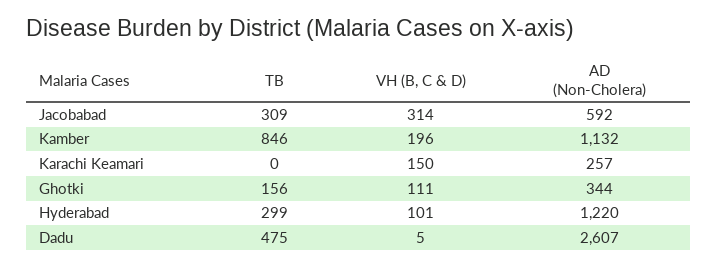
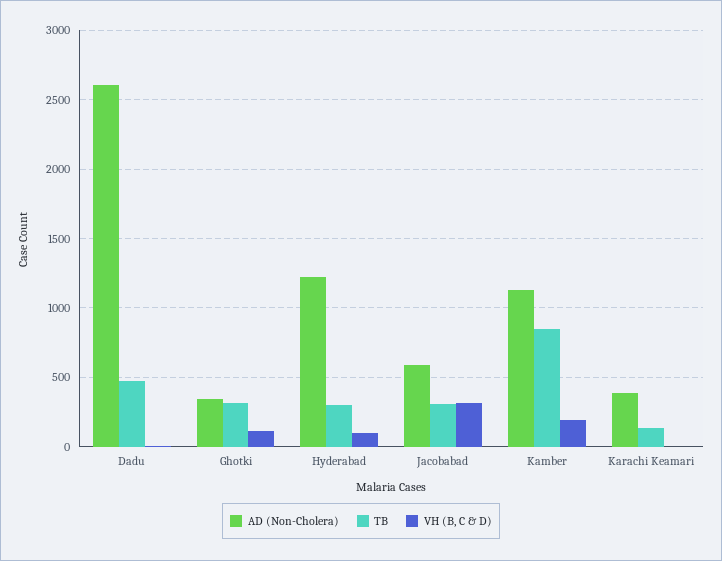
  {
    "TB": {
      "Jacobabad": 309,
      "Kamber": 846,
-     "Karachi Keamari": 0,
+     "Karachi Keamari": 150,
-     "Ghotki": 156,
+     "Ghotki": 300,
      "Hyderabad": 299,
      "Dadu": 475
    },
    "VH (B, C & D)": {
      "Jacobabad": 314,
      "Kamber": 196,
-     "Karachi Keamari": 150,
+     "Karachi Keamari": 0,
      "Ghotki": 111,
      "Hyderabad": 101,
      "Dadu": 5
    },
    "AD (Non-Cholera)": {
      "Jacobabad": 592,
      "Kamber": 1132,
-     "Karachi Keamari": 257,
+     "Karachi Keamari": 400,
      "Ghotki": 344,
      "Hyderabad": 1220,
      "Dadu": 2607
    }
  }

